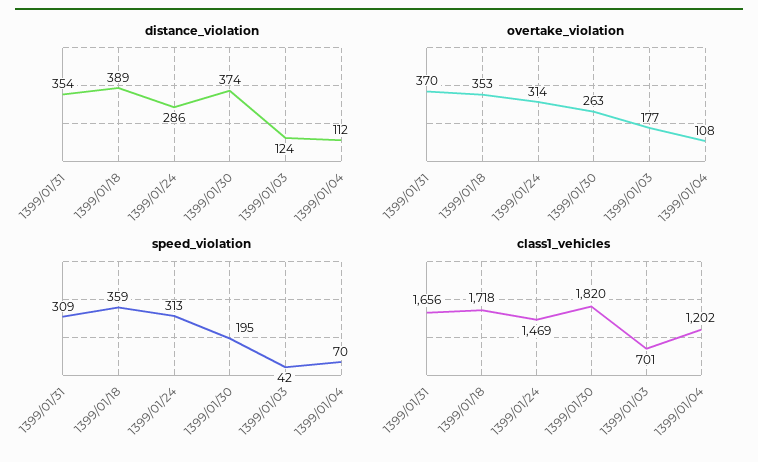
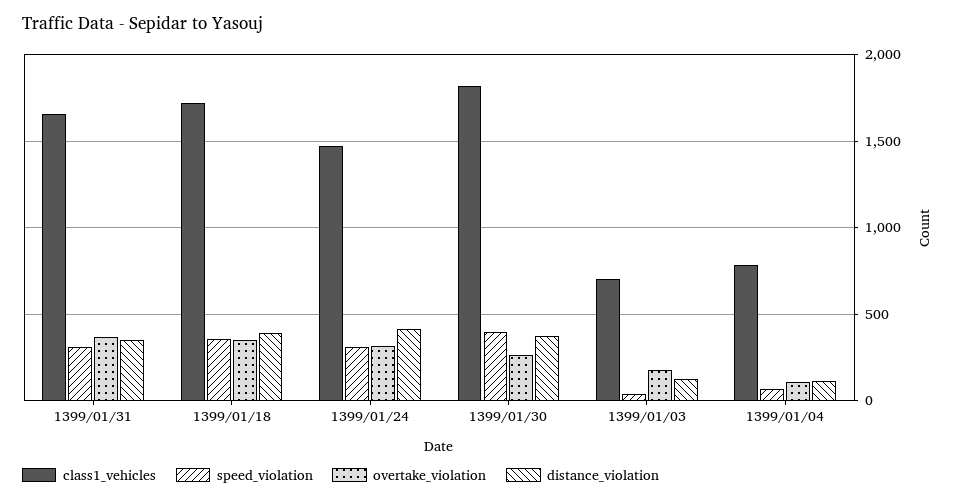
  {
    "distance_violation": {
      "1399/01/31": 354,
      "1399/01/18": 389,
-     "1399/01/24": 286,
+     "1399/01/24": 400,
      "1399/01/30": 374,
      "1399/01/03": 124,
      "1399/01/04": 112
    },
    "overtake_violation": {
      "1399/01/31": 370,
      "1399/01/18": 353,
      "1399/01/24": 314,
      "1399/01/30": 263,
      "1399/01/03": 177,
      "1399/01/04": 108
    },
    "speed_violation": {
      "1399/01/31": 309,
      "1399/01/18": 359,
      "1399/01/24": 313,
-     "1399/01/30": 195,
+     "1399/01/30": 400,
      "1399/01/03": 42,
      "1399/01/04": 70
    },
    "class1_vehicles": {
      "1399/01/31": 1656,
      "1399/01/18": 1718,
      "1399/01/24": 1469,
      "1399/01/30": 1820,
      "1399/01/03": 701,
-     "1399/01/04": 1202
+     "1399/01/04": 800
    }
  }

